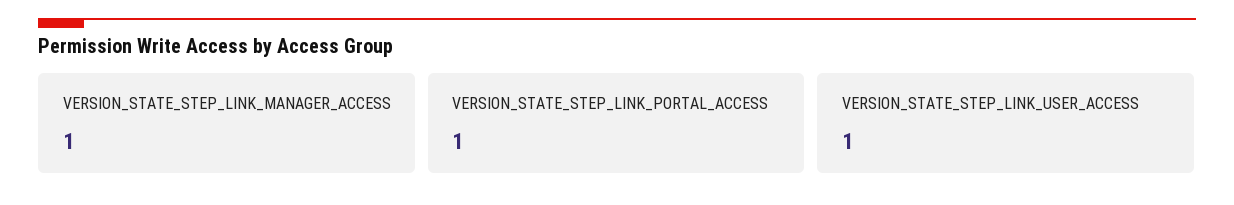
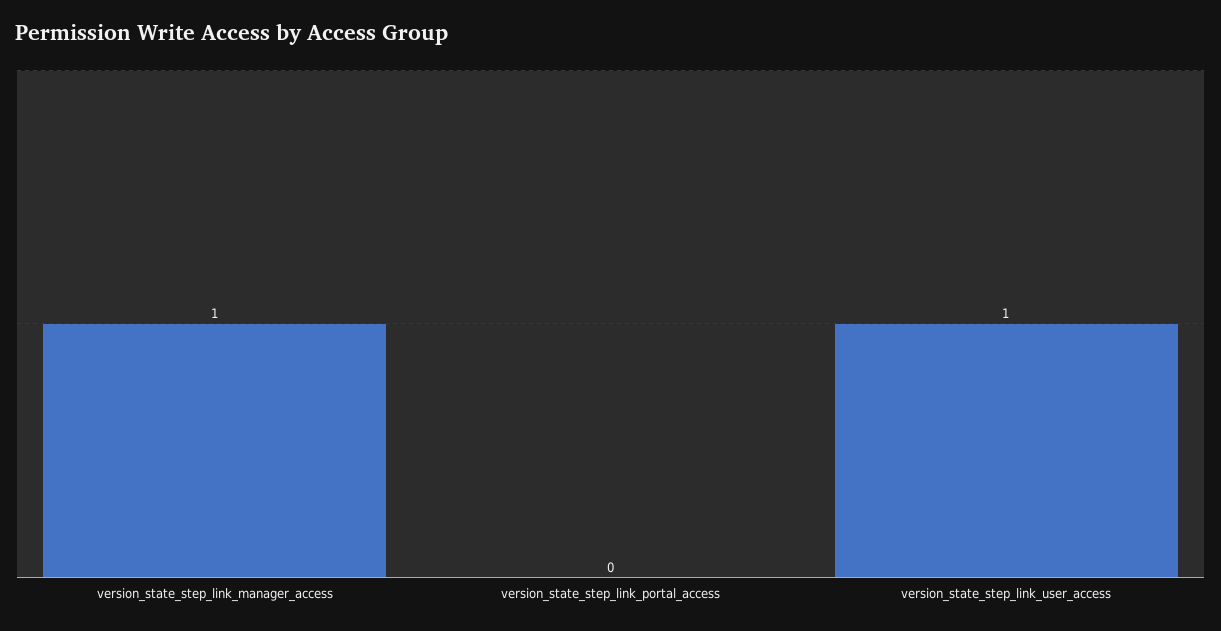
  {
    "VERSION_STATE_STEP_LINK_MANAGER_ACCESS": 1,
-   "VERSION_STATE_STEP_LINK_PORTAL_ACCESS": 1,
+   "VERSION_STATE_STEP_LINK_PORTAL_ACCESS": 0,
    "VERSION_STATE_STEP_LINK_USER_ACCESS": 1
  }

